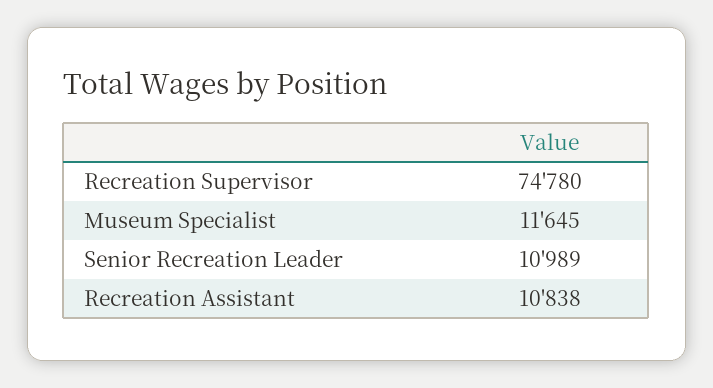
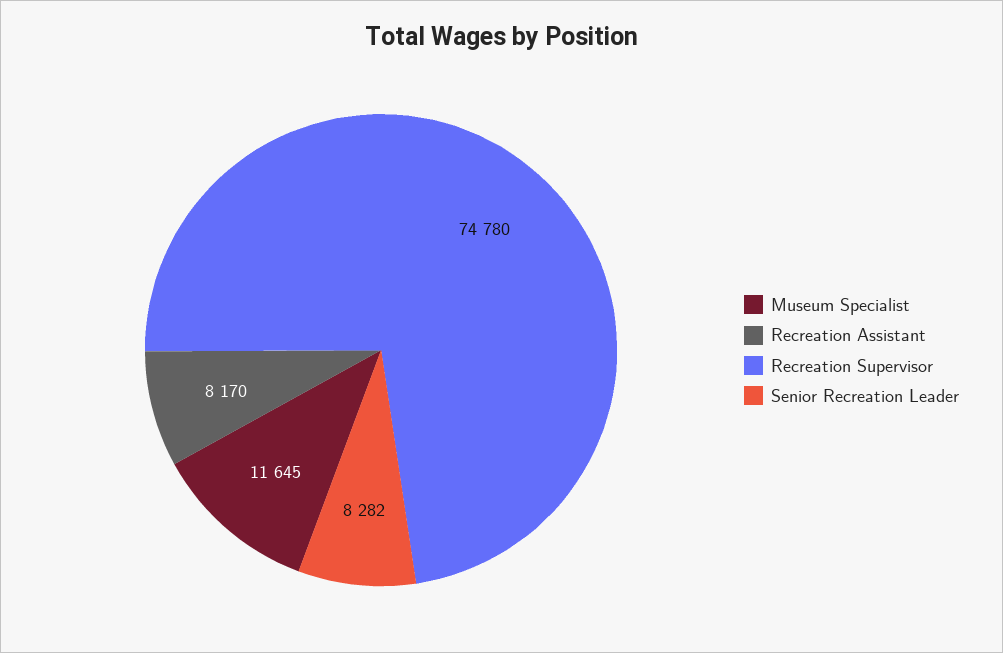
  {
    "Recreation Supervisor": 74780,
    "Museum Specialist": 11645,
-   "Senior Recreation Leader": 10989,
+   "Senior Recreation Leader": 8282,
-   "Recreation Assistant": 10838
+   "Recreation Assistant": 8170
  }

